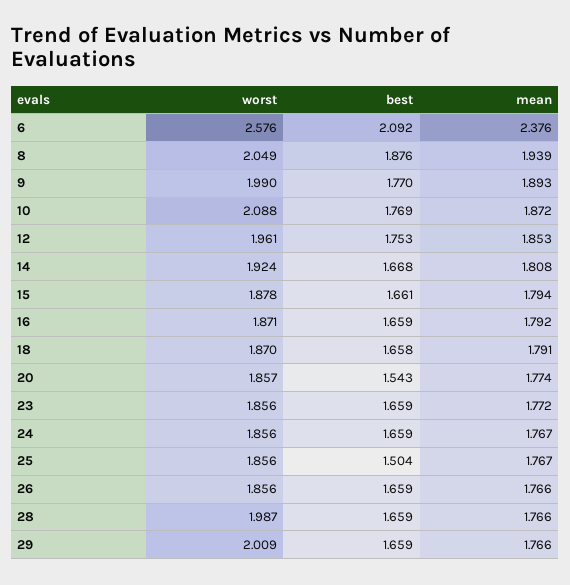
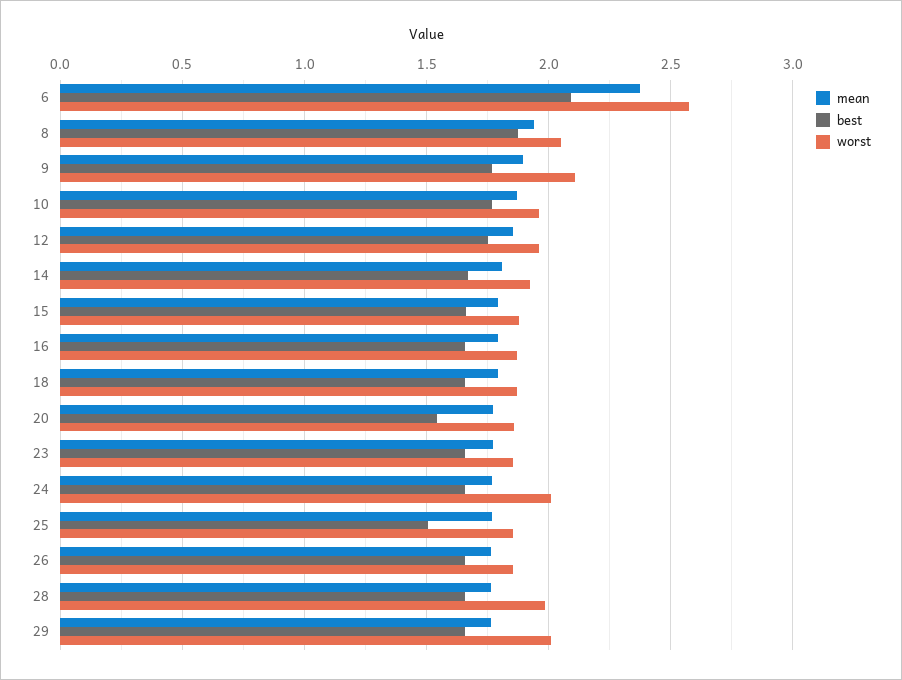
  {
    "worst": {
      "6": 2.576,
      "8": 2.049,
-     "9": 1.99,
+     "9": 2.1,
-     "10": 2.088,
+     "10": 1.95,
      "12": 1.961,
      "14": 1.924,
      "15": 1.878,
      "16": 1.871,
      "18": 1.87,
      "20": 1.857,
      "23": 1.856,
-     "24": 1.856,
+     "24": 2,
      "25": 1.856,
      "26": 1.856,
      "28": 1.987,
      "29": 2.009
    },
    "best": {
      "6": 2.092,
      "8": 1.876,
      "9": 1.77,
      "10": 1.769,
      "12": 1.753,
      "14": 1.668,
      "15": 1.661,
      "16": 1.659,
      "18": 1.658,
      "20": 1.543,
      "23": 1.659,
      "24": 1.659,
      "25": 1.504,
      "26": 1.659,
      "28": 1.659,
      "29": 1.659
    },
    "mean": {
      "6": 2.376,
      "8": 1.939,
      "9": 1.893,
      "10": 1.872,
      "12": 1.853,
      "14": 1.808,
      "15": 1.794,
      "16": 1.792,
      "18": 1.791,
      "20": 1.774,
      "23": 1.772,
      "24": 1.767,
      "25": 1.767,
      "26": 1.766,
      "28": 1.766,
      "29": 1.766
    }
  }

